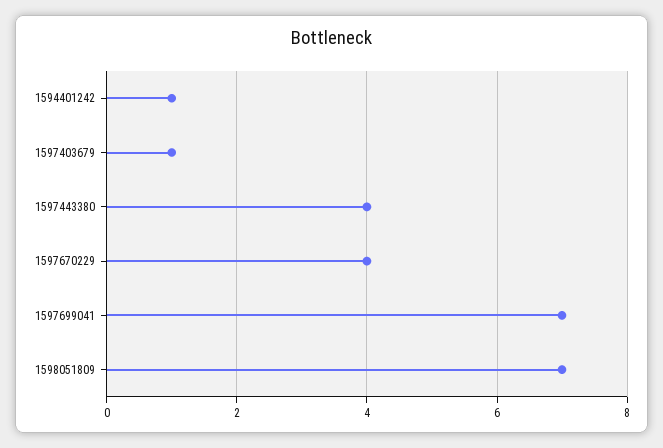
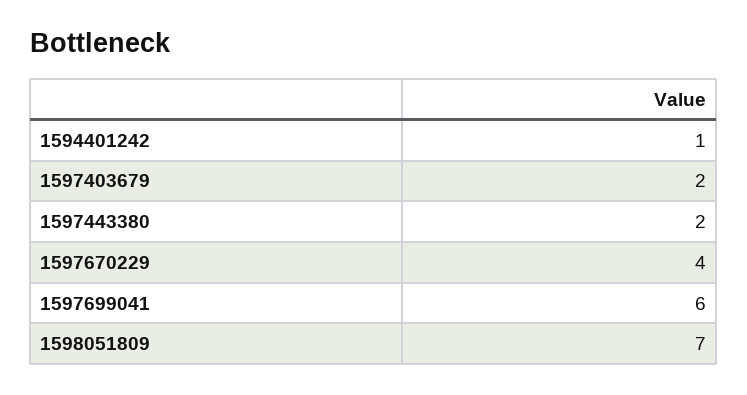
  {
    "1594401242": 1,
-   "1597403679": 1,
+   "1597403679": 2,
-   "1597443380": 4,
+   "1597443380": 2,
    "1597670229": 4,
-   "1597699041": 7,
+   "1597699041": 6,
    "1598051809": 7
  }

